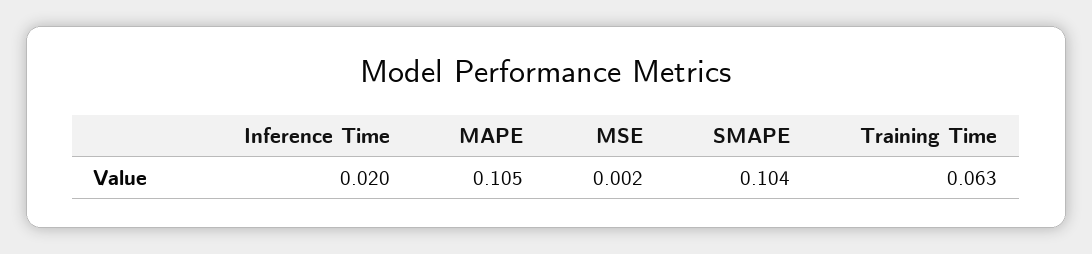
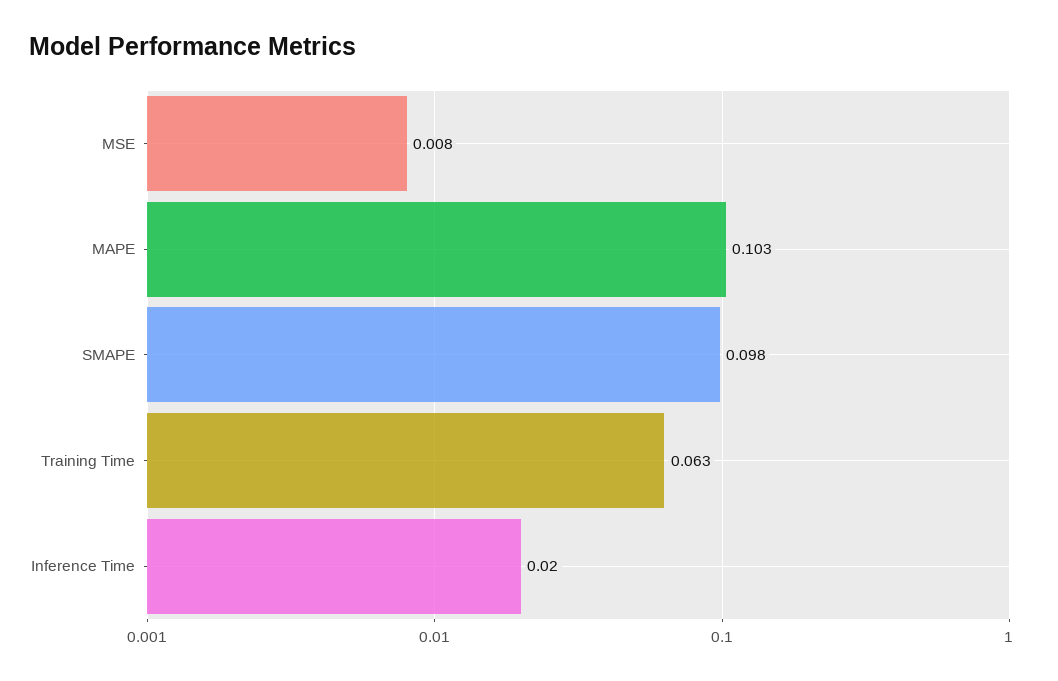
  {
    "Inference Time": 0.02,
-   "MAPE": 0.105,
+   "MAPE": 0.103,
-   "MSE": 0.002,
+   "MSE": 0.008,
-   "SMAPE": 0.104,
+   "SMAPE": 0.098,
    "Training Time": 0.063
  }

